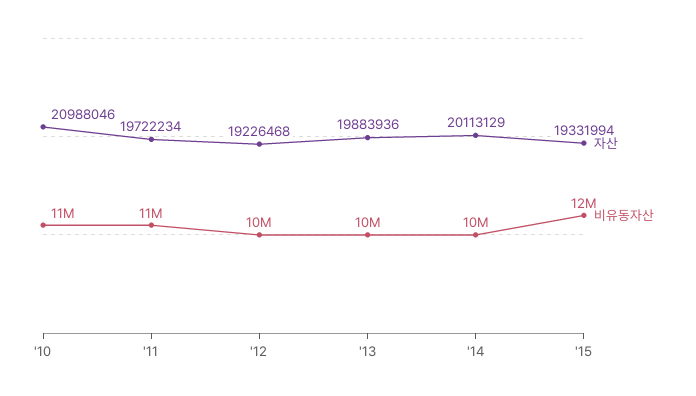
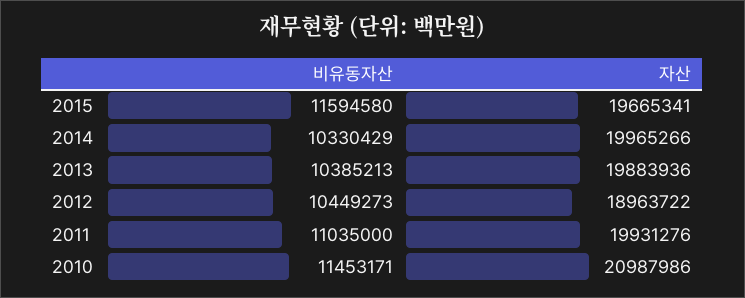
  {
    "자산": {
-     "'10": 20988046,
+     "'10": 20987986,
-     "'11": 19722234,
+     "'11": 19931276,
-     "'12": 19226468,
+     "'12": 18963722,
      "'13": 19883936,
-     "'14": 20113129,
+     "'14": 19965266,
-     "'15": 19331994
+     "'15": 19665341
    },
    "비유동자산": {
      "'10": 11453171,
      "'11": 11035000,
      "'12": 10449273,
      "'13": 10385213,
      "'14": 10330429,
      "'15": 11594580
    }
  }

